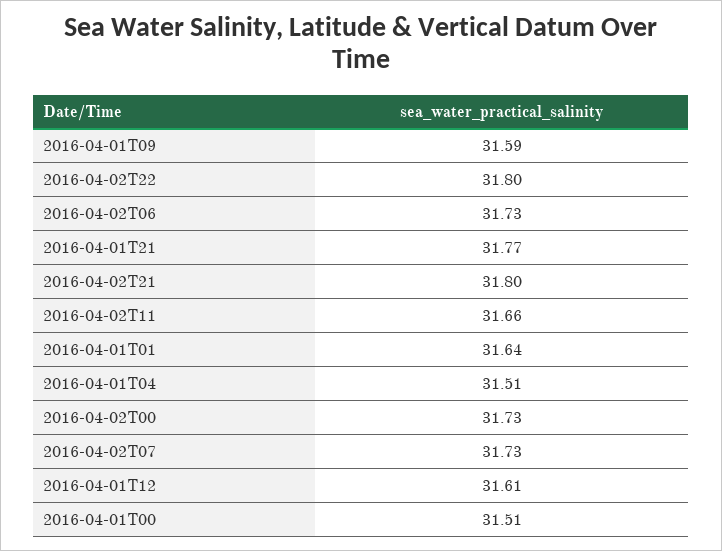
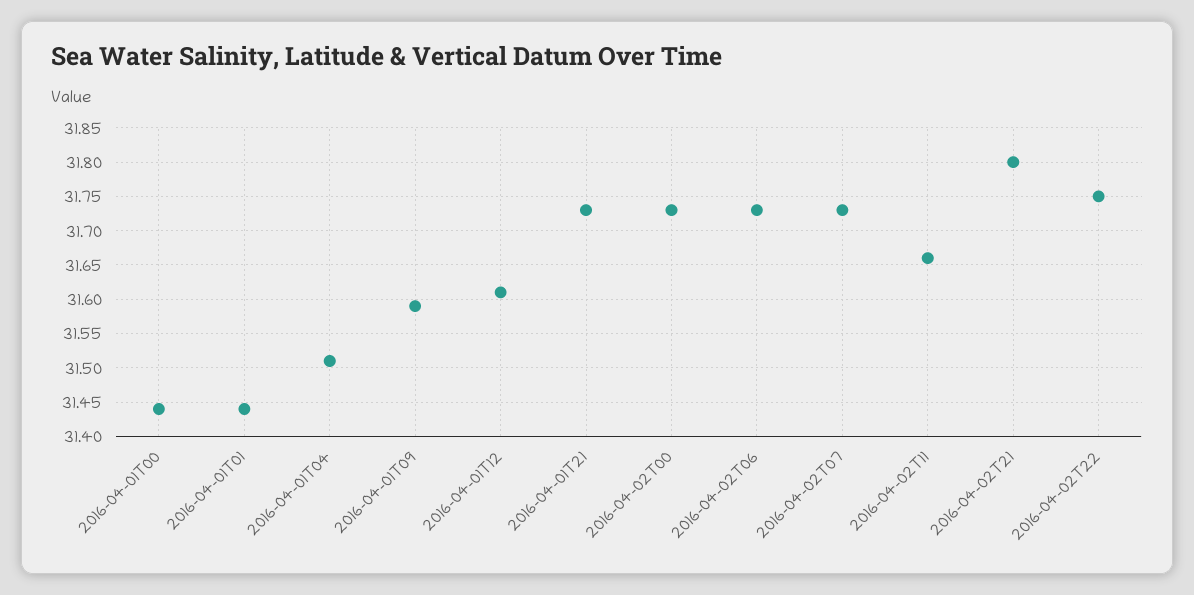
  {
    "2016-04-01T09": 31.59,
-   "2016-04-02T22": 31.8,
+   "2016-04-02T22": 31.75,
    "2016-04-02T06": 31.73,
-   "2016-04-01T21": 31.77,
+   "2016-04-01T21": 31.73,
    "2016-04-02T21": 31.8,
    "2016-04-02T11": 31.66,
-   "2016-04-01T01": 31.64,
+   "2016-04-01T01": 31.44,
    "2016-04-01T04": 31.51,
    "2016-04-02T00": 31.73,
    "2016-04-02T07": 31.73,
    "2016-04-01T12": 31.61,
-   "2016-04-01T00": 31.51
+   "2016-04-01T00": 31.44
  }

